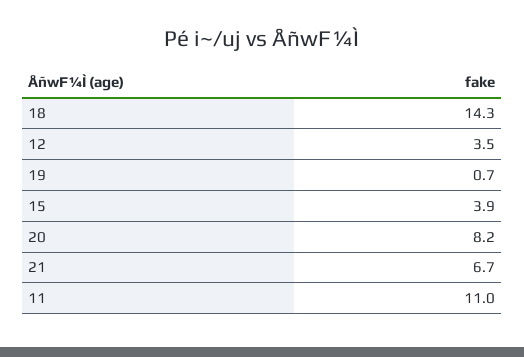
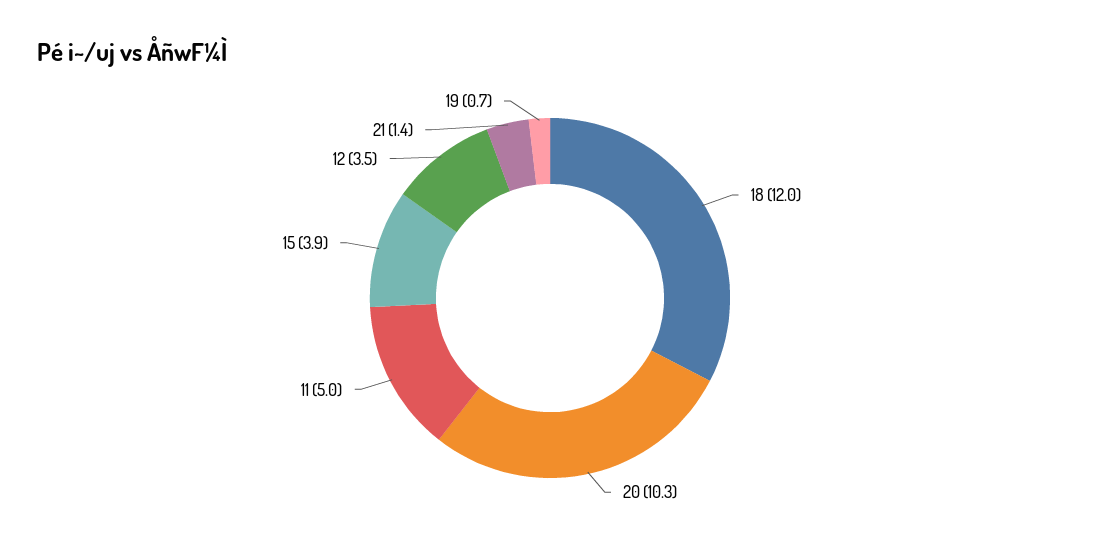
  {
-   "18": 14.3,
+   "18": 12,
    "12": 3.5,
    "19": 0.7,
    "15": 3.9,
-   "20": 8.2,
+   "20": 10.3,
-   "21": 6.7,
+   "21": 1.4,
-   "11": 11
+   "11": 5
  }

